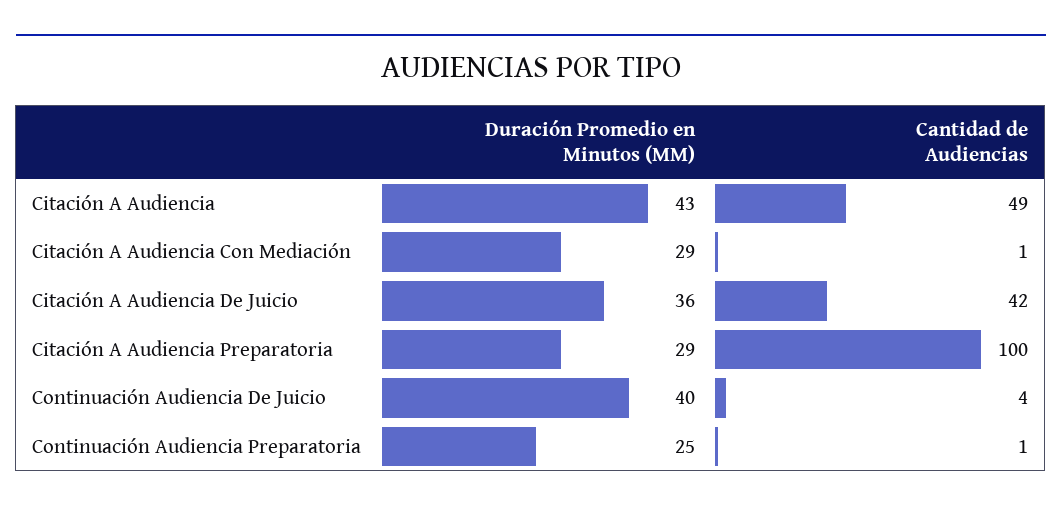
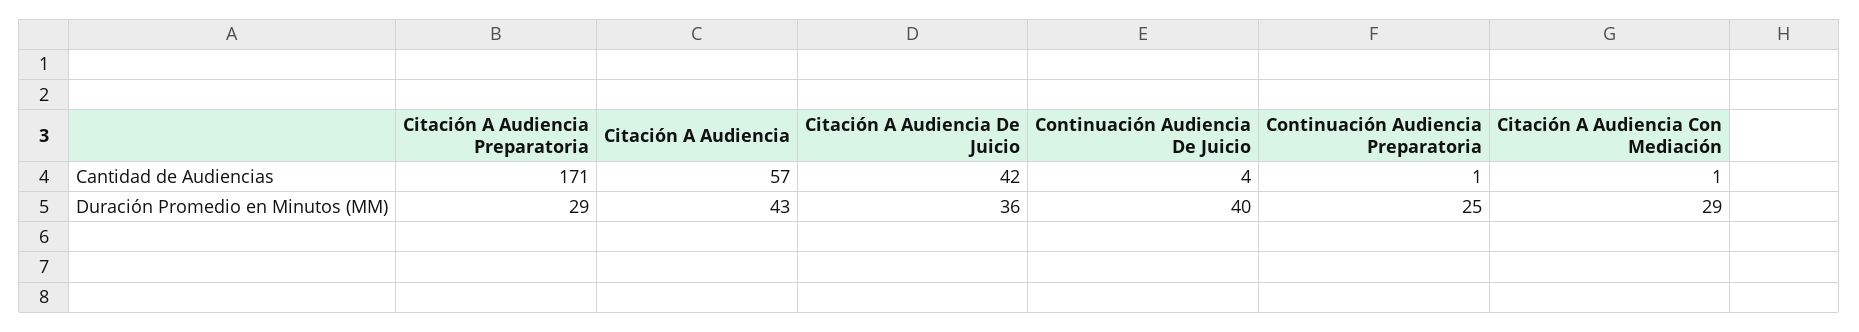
  {
    "Duración Promedio en Minutos (MM)": {
      "Citación A Audiencia": 43,
      "Citación A Audiencia Con Mediación": 29,
      "Citación A Audiencia De Juicio": 36,
      "Citación A Audiencia Preparatoria": 29,
      "Continuación Audiencia De Juicio": 40,
      "Continuación Audiencia Preparatoria": 25
    },
    "Cantidad de Audiencias": {
-     "Citación A Audiencia": 49,
+     "Citación A Audiencia": 57,
      "Citación A Audiencia Con Mediación": 1,
      "Citación A Audiencia De Juicio": 42,
-     "Citación A Audiencia Preparatoria": 100,
+     "Citación A Audiencia Preparatoria": 171,
      "Continuación Audiencia De Juicio": 4,
      "Continuación Audiencia Preparatoria": 1
    }
  }

